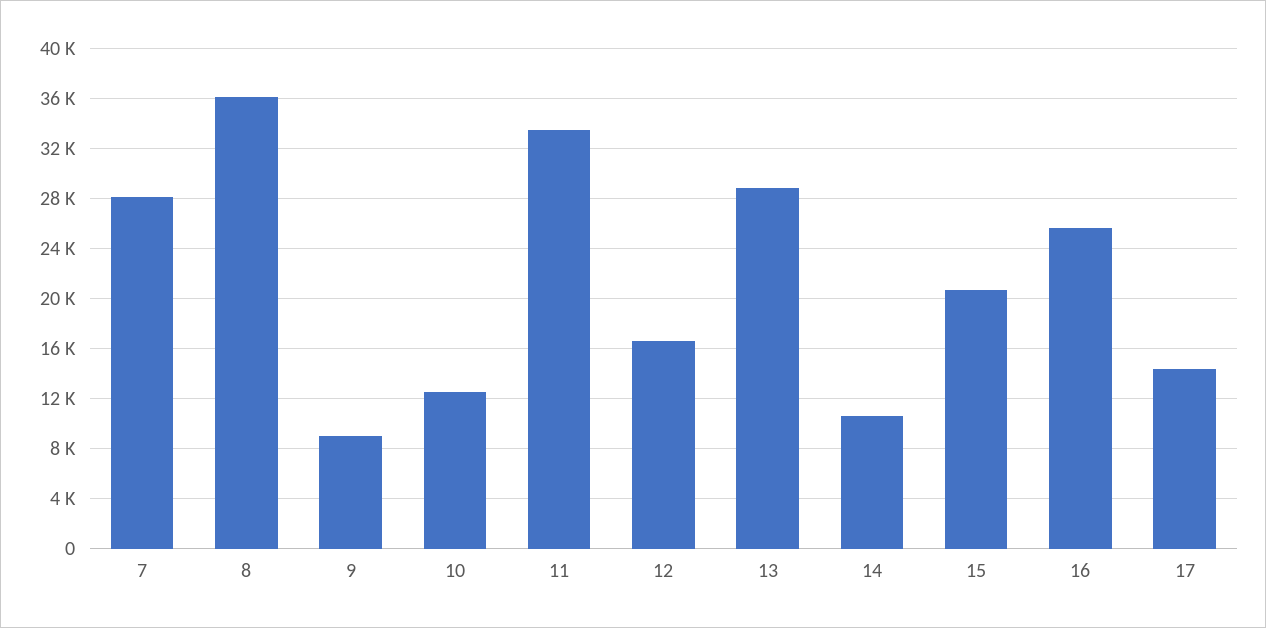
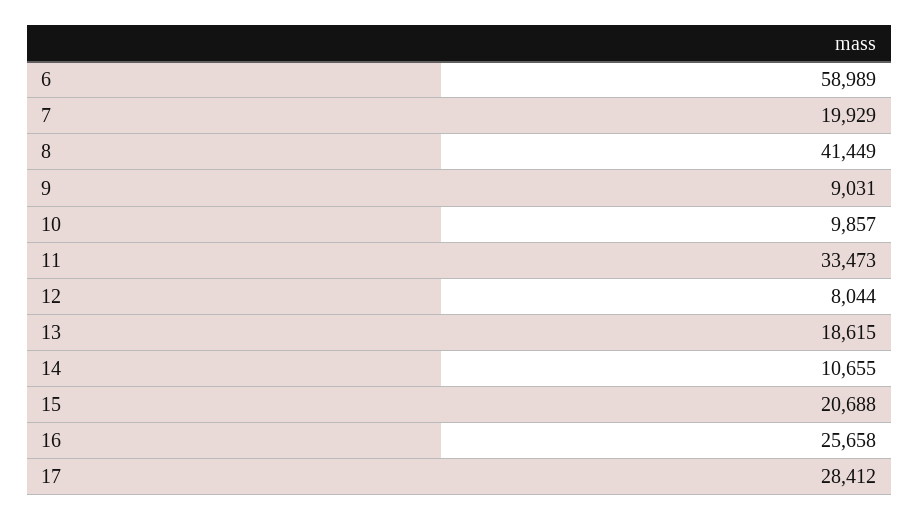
  {
-   "7": 28000,
+   "7": 19929,
-   "8": 36000,
+   "8": 41449,
    "9": 9031,
-   "10": 12500,
+   "10": 9857,
    "11": 33473,
-   "12": 16500,
+   "12": 8044,
-   "13": 29000,
+   "13": 18615,
    "14": 10655,
    "15": 20688,
    "16": 25658,
-   "17": 14500
+   "17": 28412,
+   "6": 58989
  }

